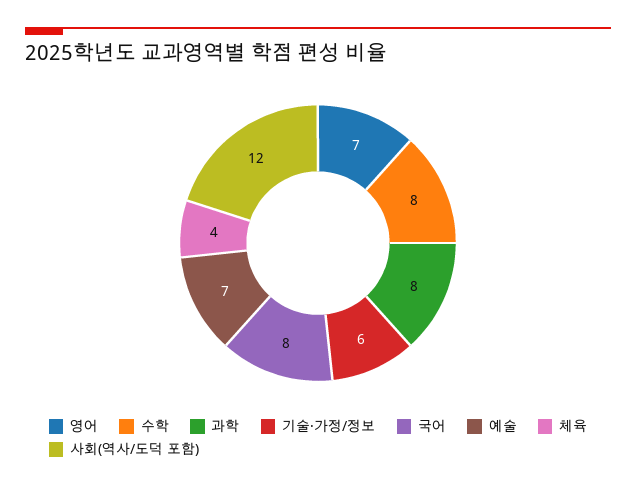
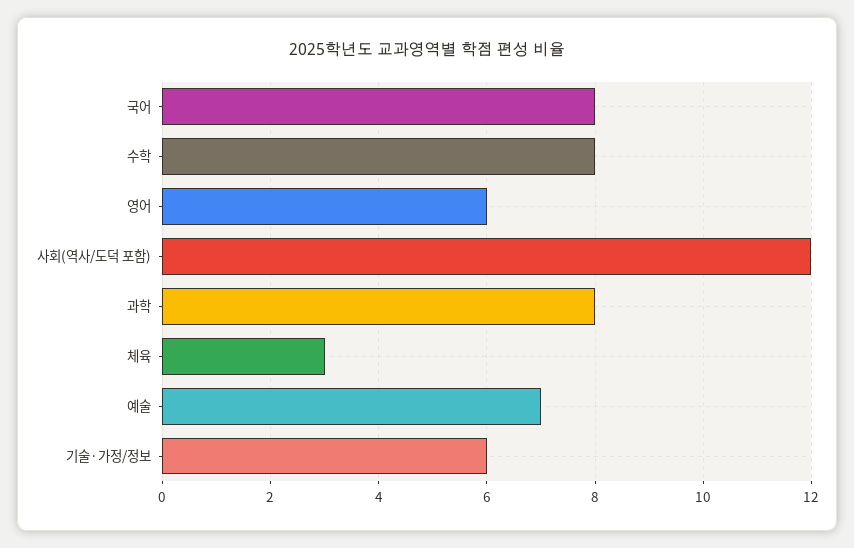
  {
-   "영어": 7,
+   "영어": 6,
    "수학": 8,
    "과학": 8,
    "기술·가정/정보": 6,
    "국어": 8,
    "예술": 7,
-   "체육": 4,
+   "체육": 3,
    "사회(역사/도덕 포함)": 12
  }

